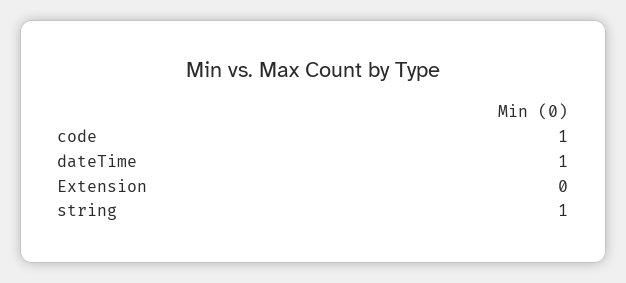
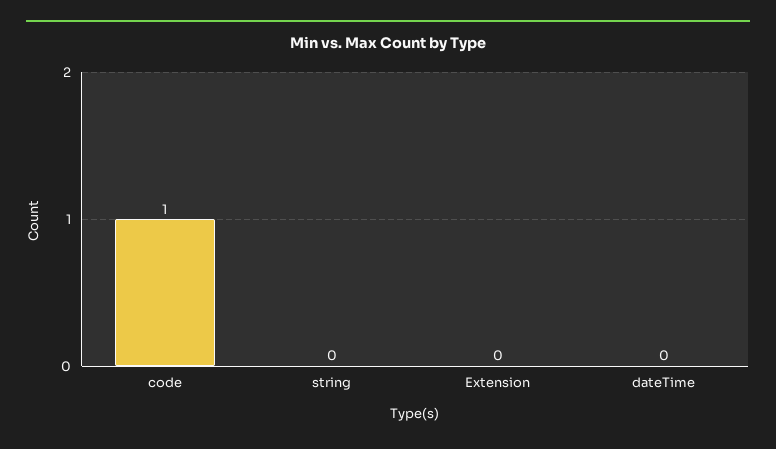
  {
    "code": 1,
-   "dateTime": 1,
+   "dateTime": 0,
    "Extension": 0,
-   "string": 1
+   "string": 0
  }

